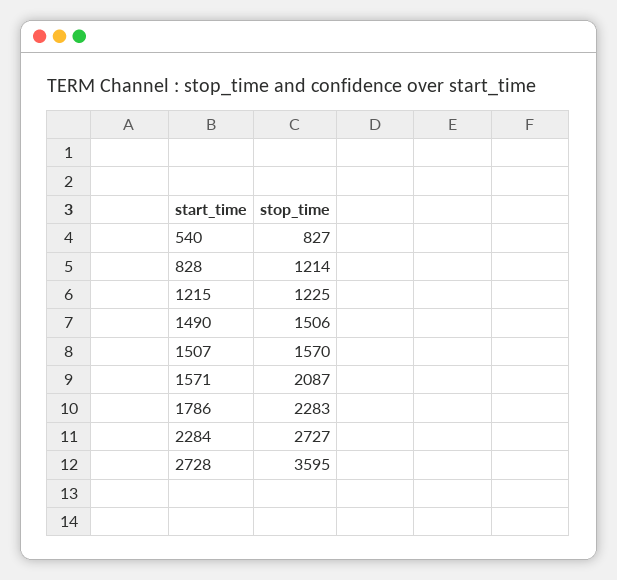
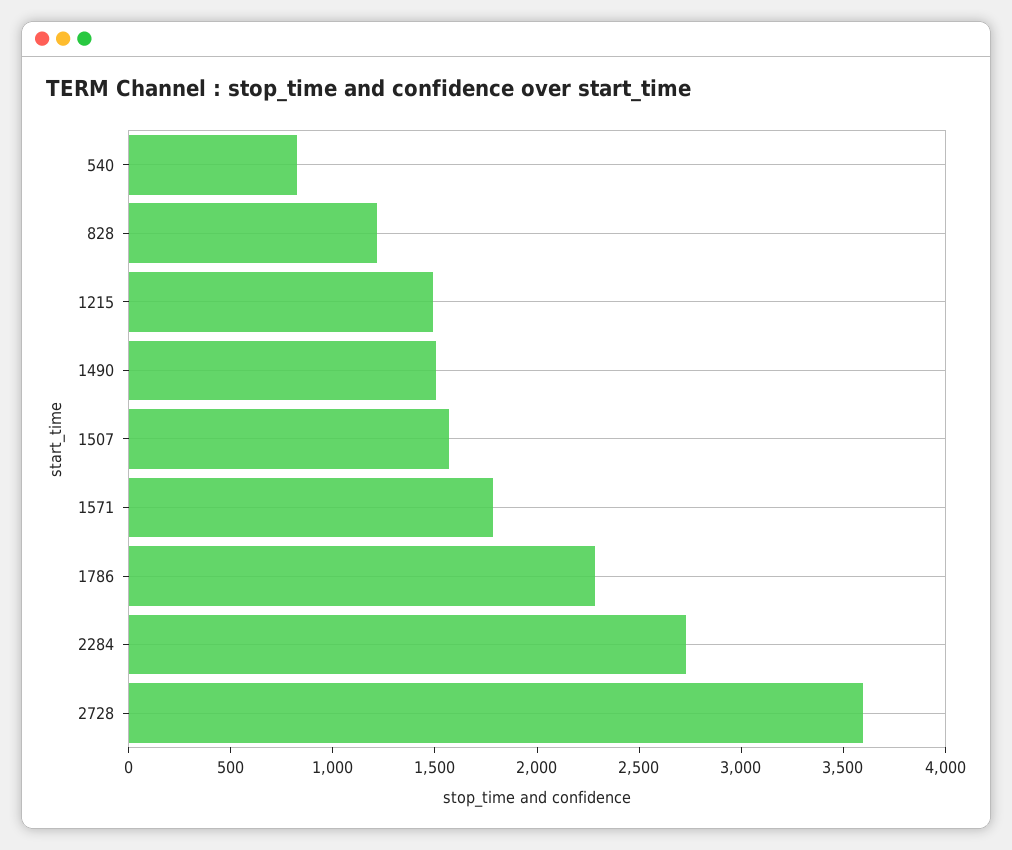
  {
    "540": 827,
    "828": 1214,
-   "1215": 1225,
+   "1215": 1500,
    "1490": 1506,
    "1507": 1570,
-   "1571": 2087,
+   "1571": 1800,
    "1786": 2283,
    "2284": 2727,
    "2728": 3595
  }

